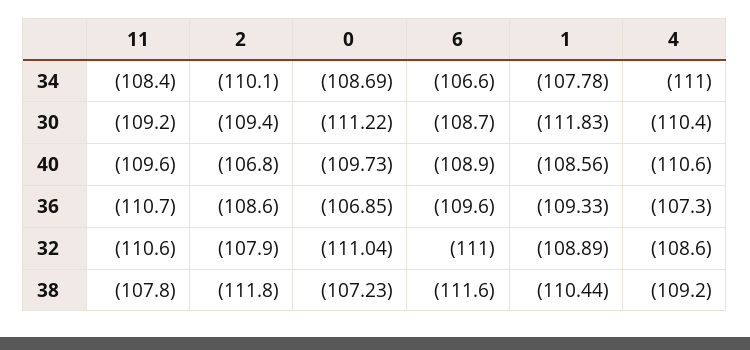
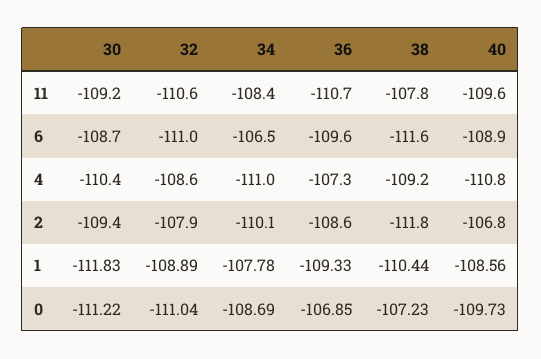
  {
    "11": {
      "34": -108.4,
      "30": -109.2,
      "40": -109.6,
      "36": -110.7,
      "32": -110.6,
      "38": -107.8
    },
    "2": {
      "34": -110.1,
      "30": -109.4,
      "40": -106.8,
      "36": -108.6,
      "32": -107.9,
      "38": -111.8
    },
    "0": {
      "34": -108.69,
      "30": -111.22,
      "40": -109.73,
      "36": -106.85,
      "32": -111.04,
      "38": -107.23
    },
    "6": {
-     "34": -106.6,
+     "34": -106.5,
      "30": -108.7,
      "40": -108.9,
      "36": -109.6,
      "32": -111,
      "38": -111.6
    },
    "1": {
      "34": -107.78,
      "30": -111.83,
      "40": -108.56,
      "36": -109.33,
      "32": -108.89,
      "38": -110.44
    },
    "4": {
      "34": -111,
      "30": -110.4,
-     "40": -110.6,
+     "40": -110.8,
      "36": -107.3,
      "32": -108.6,
      "38": -109.2
    }
  }

